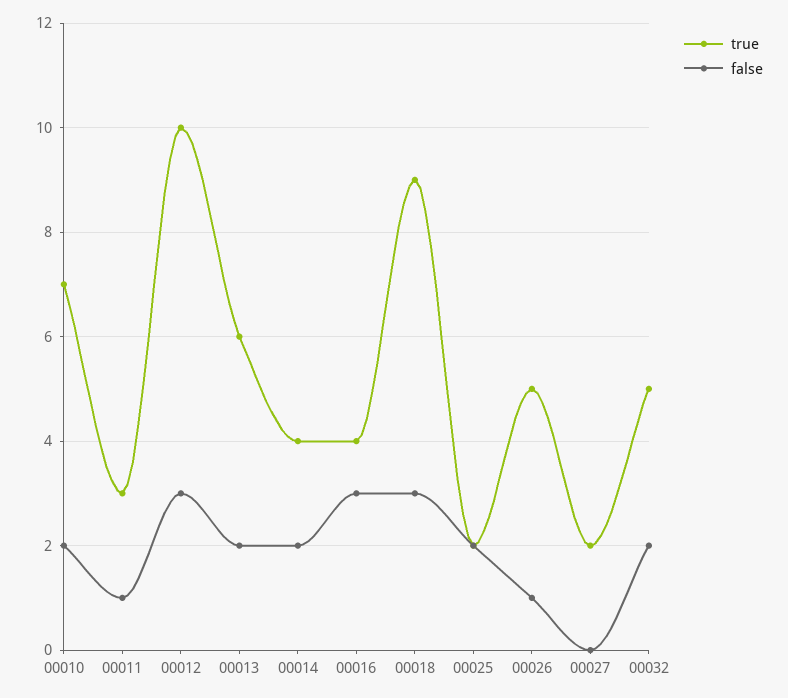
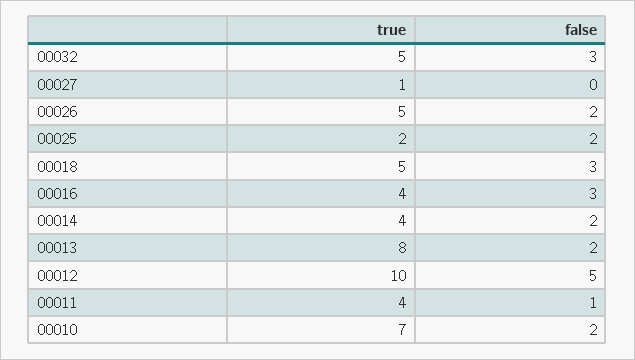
  {
    "true": {
      "00010": 7,
-     "00011": 3,
+     "00011": 4,
      "00012": 10,
-     "00013": 6,
+     "00013": 8,
      "00014": 4,
      "00016": 4,
-     "00018": 9,
+     "00018": 5,
      "00025": 2,
      "00026": 5,
-     "00027": 2,
+     "00027": 1,
      "00032": 5
    },
    "false": {
      "00010": 2,
      "00011": 1,
-     "00012": 3,
+     "00012": 5,
      "00013": 2,
      "00014": 2,
      "00016": 3,
      "00018": 3,
      "00025": 2,
-     "00026": 1,
+     "00026": 2,
      "00027": 0,
-     "00032": 2
+     "00032": 3
    }
  }

